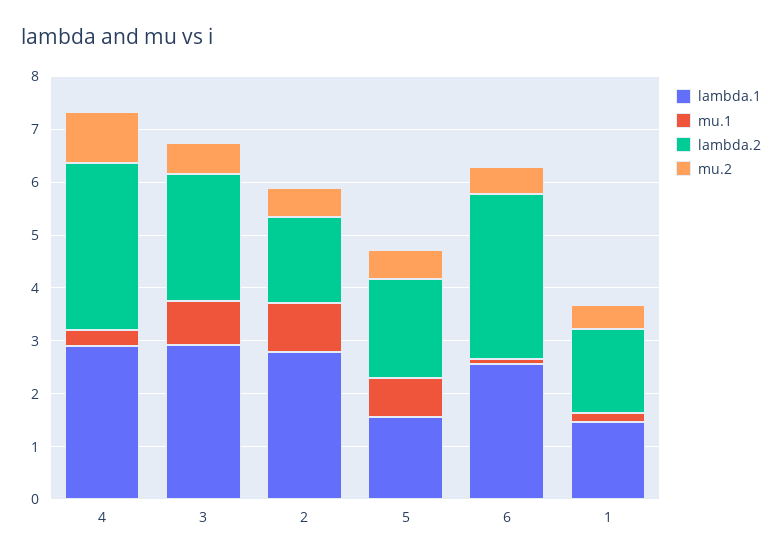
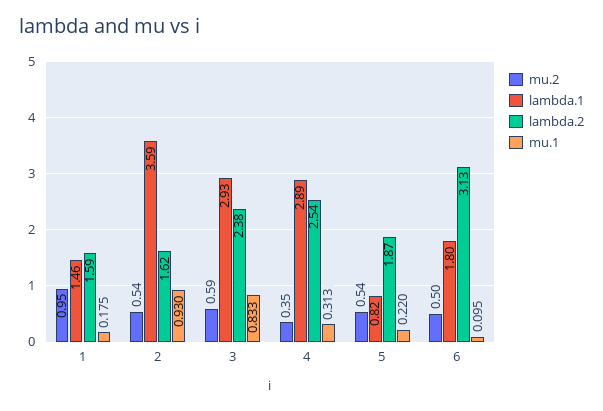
  {
    "lambda.1": {
      "4": 2.89,
      "3": 2.93,
-     "2": 2.8,
+     "2": 3.59,
-     "5": 1.6,
+     "5": 0.82,
-     "6": 2.6,
+     "6": 1.8,
      "1": 1.46
    },
    "mu.1": {
      "4": 0.313,
      "3": 0.833,
      "2": 0.93,
-     "5": 0.8,
+     "5": 0.22,
      "6": 0.095,
      "1": 0.175
    },
    "lambda.2": {
-     "4": 3.2,
+     "4": 2.54,
      "3": 2.38,
      "2": 1.62,
      "5": 1.87,
      "6": 3.13,
      "1": 1.59
    },
    "mu.2": {
-     "4": 1,
+     "4": 0.35,
      "3": 0.59,
      "2": 0.54,
      "5": 0.54,
      "6": 0.5,
-     "1": 0.4
+     "1": 0.95
    }
  }

